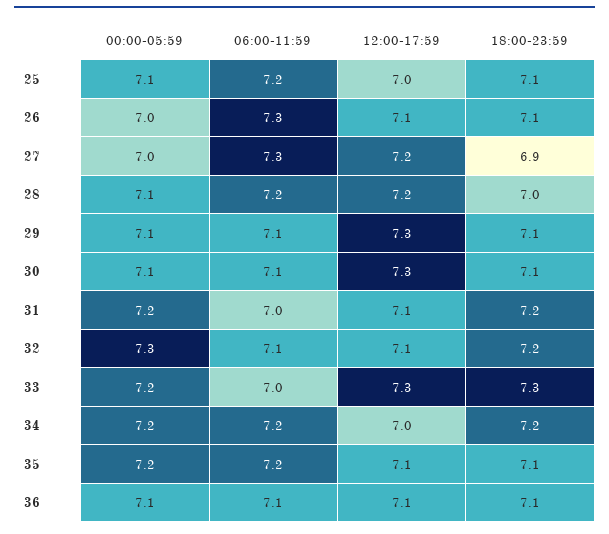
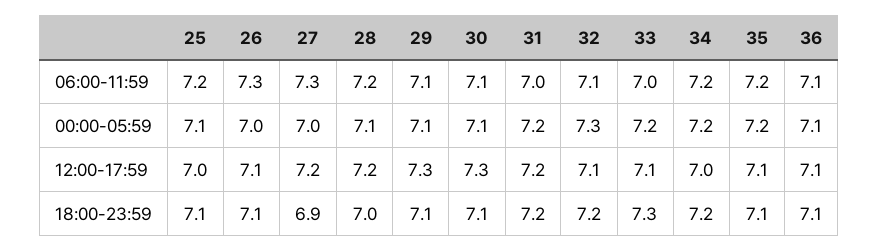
  {
    "00:00-05:59": {
      "25": 7.1,
      "26": 7,
      "27": 7,
      "28": 7.1,
      "29": 7.1,
      "30": 7.1,
      "31": 7.2,
      "32": 7.3,
      "33": 7.2,
      "34": 7.2,
      "35": 7.2,
      "36": 7.1
    },
    "06:00-11:59": {
      "25": 7.2,
      "26": 7.3,
      "27": 7.3,
      "28": 7.2,
      "29": 7.1,
      "30": 7.1,
      "31": 7,
      "32": 7.1,
      "33": 7,
      "34": 7.2,
      "35": 7.2,
      "36": 7.1
    },
    "12:00-17:59": {
      "25": 7,
      "26": 7.1,
      "27": 7.2,
      "28": 7.2,
      "29": 7.3,
      "30": 7.3,
-     "31": 7.1,
+     "31": 7.2,
      "32": 7.1,
-     "33": 7.3,
+     "33": 7.1,
      "34": 7,
      "35": 7.1,
      "36": 7.1
    },
    "18:00-23:59": {
      "25": 7.1,
      "26": 7.1,
      "27": 6.9,
      "28": 7,
      "29": 7.1,
      "30": 7.1,
      "31": 7.2,
      "32": 7.2,
      "33": 7.3,
      "34": 7.2,
      "35": 7.1,
      "36": 7.1
    }
  }

